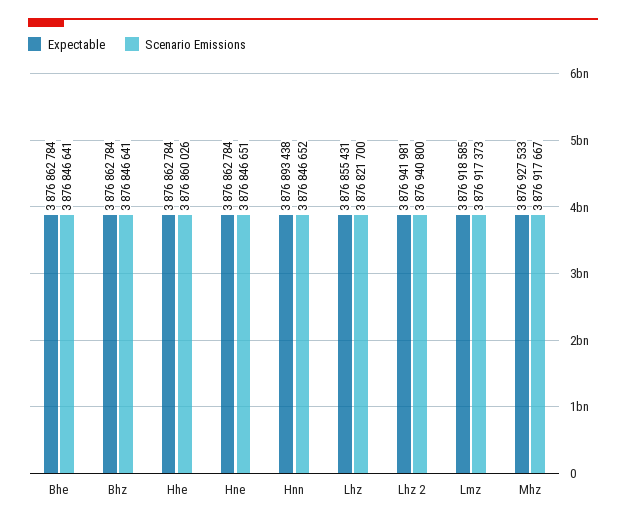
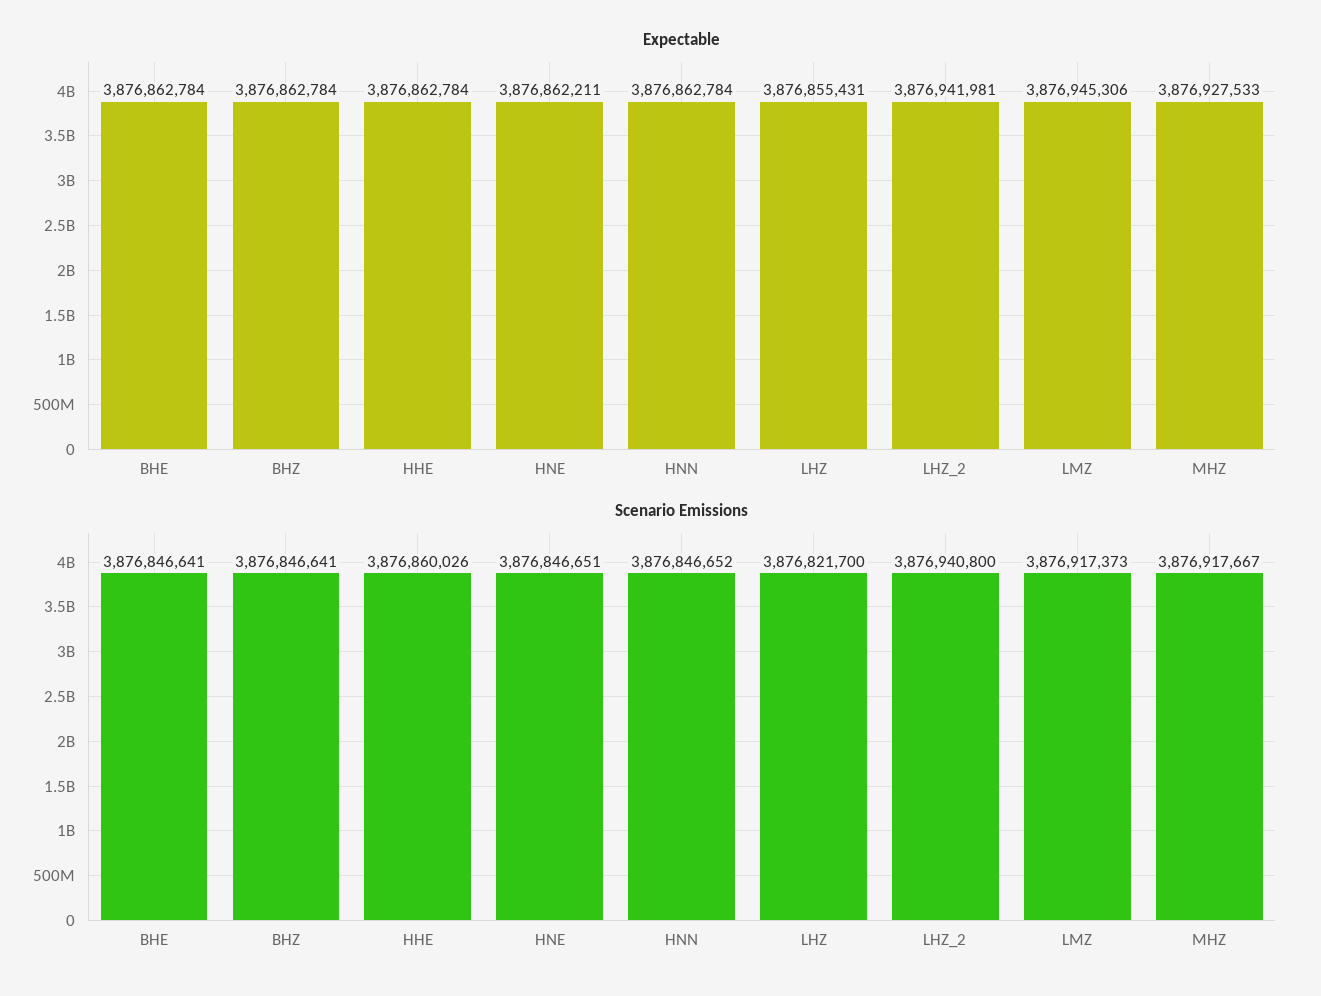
  {
    "Expectable": {
      "Bhe": 3876862784,
      "Bhz": 3876862784,
      "Hhe": 3876862784,
-     "Hne": 3876862784,
+     "Hne": 3876862211,
-     "Hnn": 3876893438,
+     "Hnn": 3876862784,
      "Lhz": 3876855431,
      "Lhz 2": 3876941981,
-     "Lmz": 3876918585,
+     "Lmz": 3876945306,
      "Mhz": 3876927533
    },
    "Scenario Emissions": {
      "Bhe": 3876846641,
      "Bhz": 3876846641,
      "Hhe": 3876860026,
      "Hne": 3876846651,
      "Hnn": 3876846652,
      "Lhz": 3876821700,
      "Lhz 2": 3876940800,
      "Lmz": 3876917373,
      "Mhz": 3876917667
    }
  }

